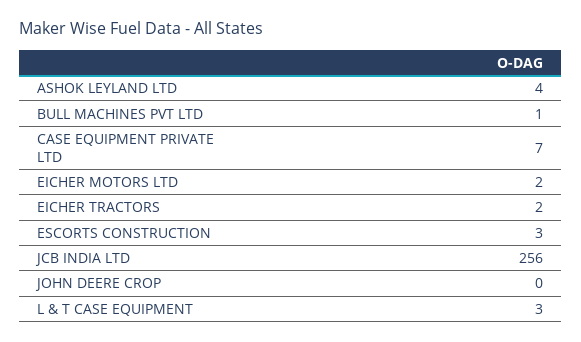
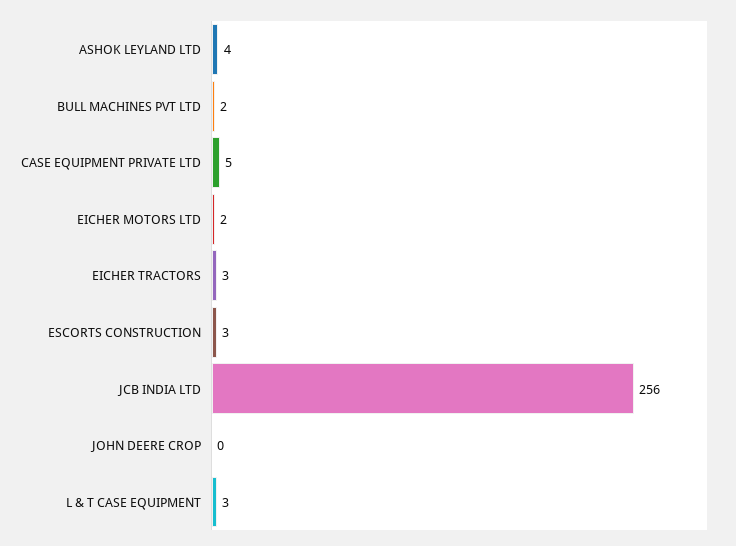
  {
    "ASHOK LEYLAND LTD": 4,
-   "BULL MACHINES PVT LTD": 1,
+   "BULL MACHINES PVT LTD": 2,
-   "CASE EQUIPMENT PRIVATE LTD": 7,
+   "CASE EQUIPMENT PRIVATE LTD": 5,
    "EICHER MOTORS LTD": 2,
-   "EICHER TRACTORS": 2,
+   "EICHER TRACTORS": 3,
    "ESCORTS CONSTRUCTION": 3,
    "JCB INDIA LTD": 256,
    "JOHN DEERE CROP": 0,
    "L & T CASE EQUIPMENT": 3
  }

